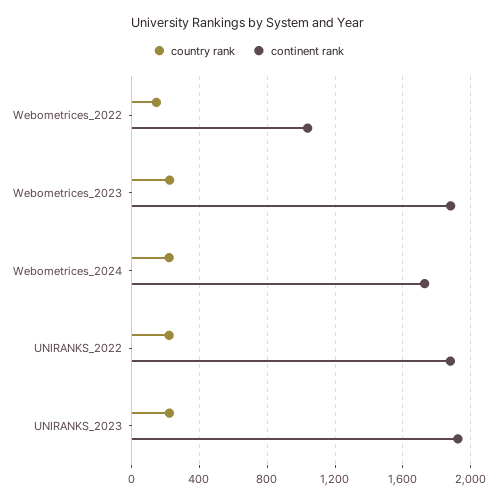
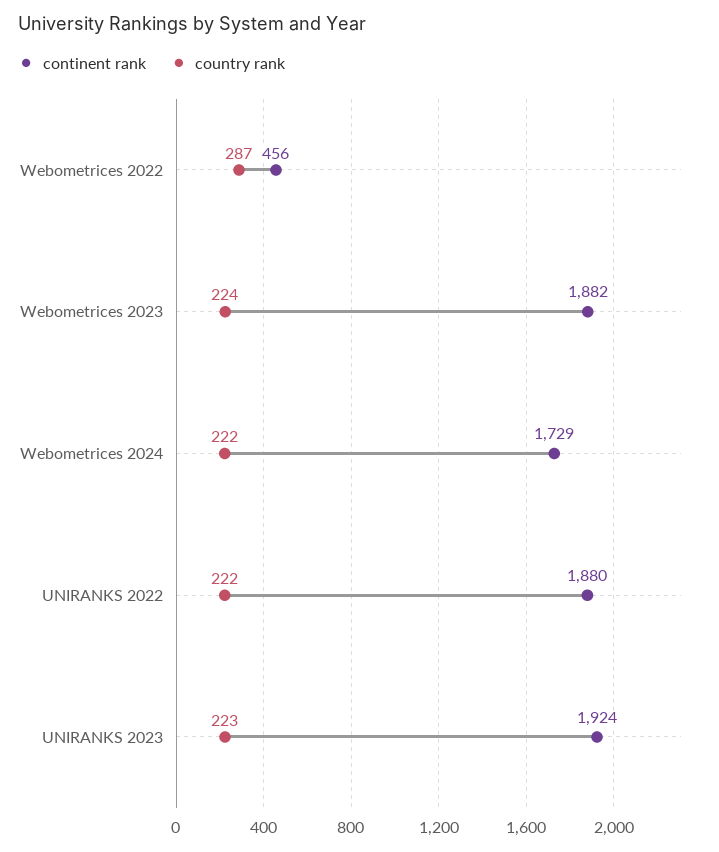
  {
    "country rank": {
-     "Webometrices_2022": 150,
+     "Webometrices_2022": 287,
      "Webometrices_2023": 224,
      "Webometrices_2024": 222,
      "UNIRANKS_2022": 222,
      "UNIRANKS_2023": 223
    },
    "continent rank": {
-     "Webometrices_2022": 1050,
+     "Webometrices_2022": 456,
      "Webometrices_2023": 1882,
      "Webometrices_2024": 1729,
      "UNIRANKS_2022": 1880,
      "UNIRANKS_2023": 1924
    }
  }

